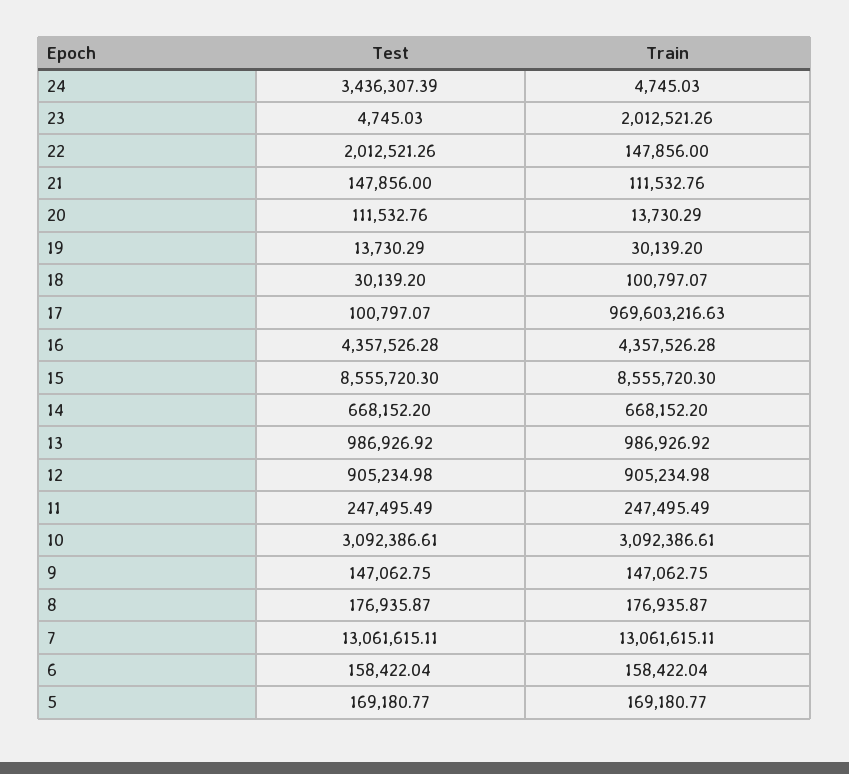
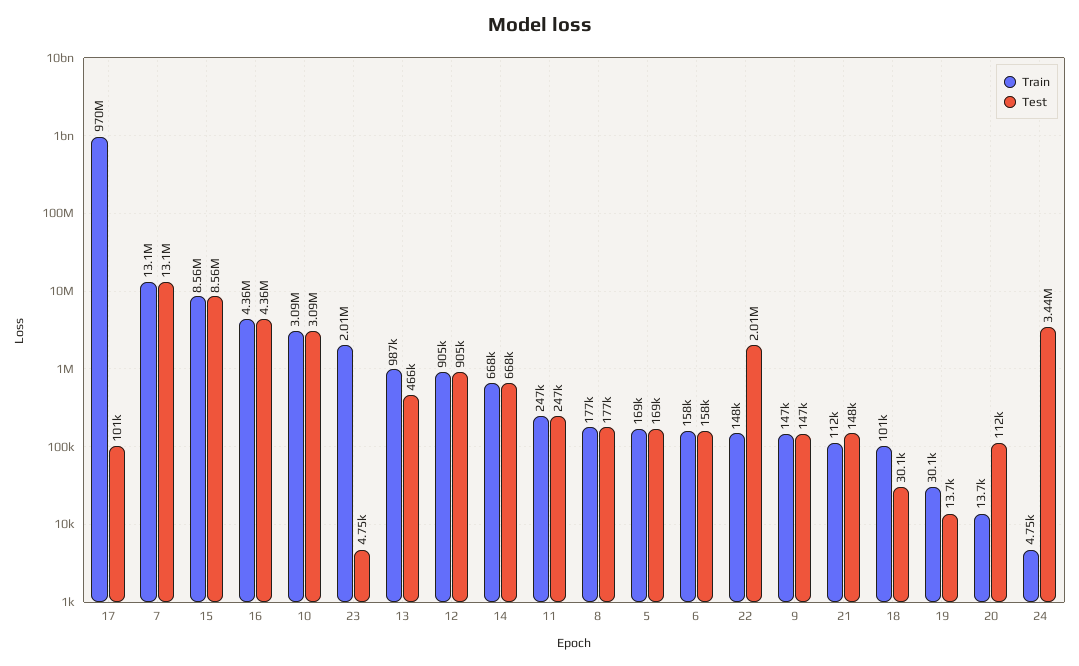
  {
    "Test": {
      "24": 3436307.39,
      "23": 4745.03,
      "22": 2012521.26,
      "21": 147856,
      "20": 111532.76,
      "19": 13730.29,
      "18": 30139.2,
      "17": 100797.07,
      "16": 4357526.28,
      "15": 8555720.3,
      "14": 668152.2,
-     "13": 986926.92,
+     "13": 466000,
      "12": 905234.98,
      "11": 247495.49,
      "10": 3092386.61,
      "9": 147062.75,
      "8": 176935.87,
      "7": 13061615.11,
      "6": 158422.04,
      "5": 169180.77
    },
    "Train": {
      "24": 4745.03,
      "23": 2012521.26,
      "22": 147856,
      "21": 111532.76,
      "20": 13730.29,
      "19": 30139.2,
      "18": 100797.07,
      "17": 969603216.63,
      "16": 4357526.28,
      "15": 8555720.3,
      "14": 668152.2,
      "13": 986926.92,
      "12": 905234.98,
      "11": 247495.49,
      "10": 3092386.61,
      "9": 147062.75,
      "8": 176935.87,
      "7": 13061615.11,
      "6": 158422.04,
      "5": 169180.77
    }
  }

